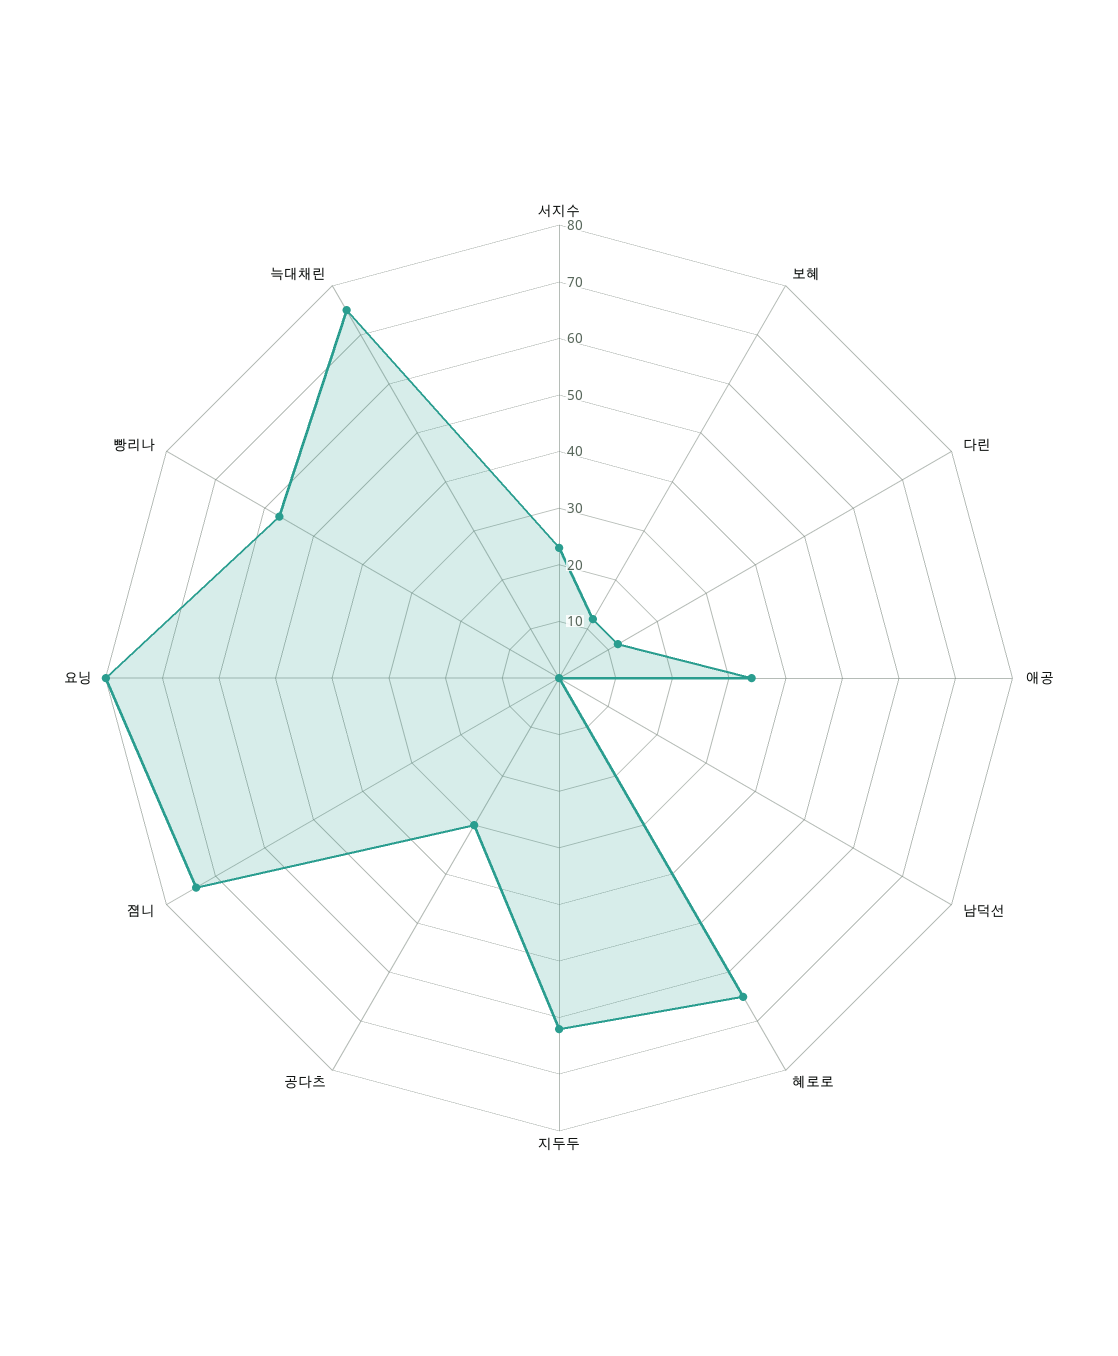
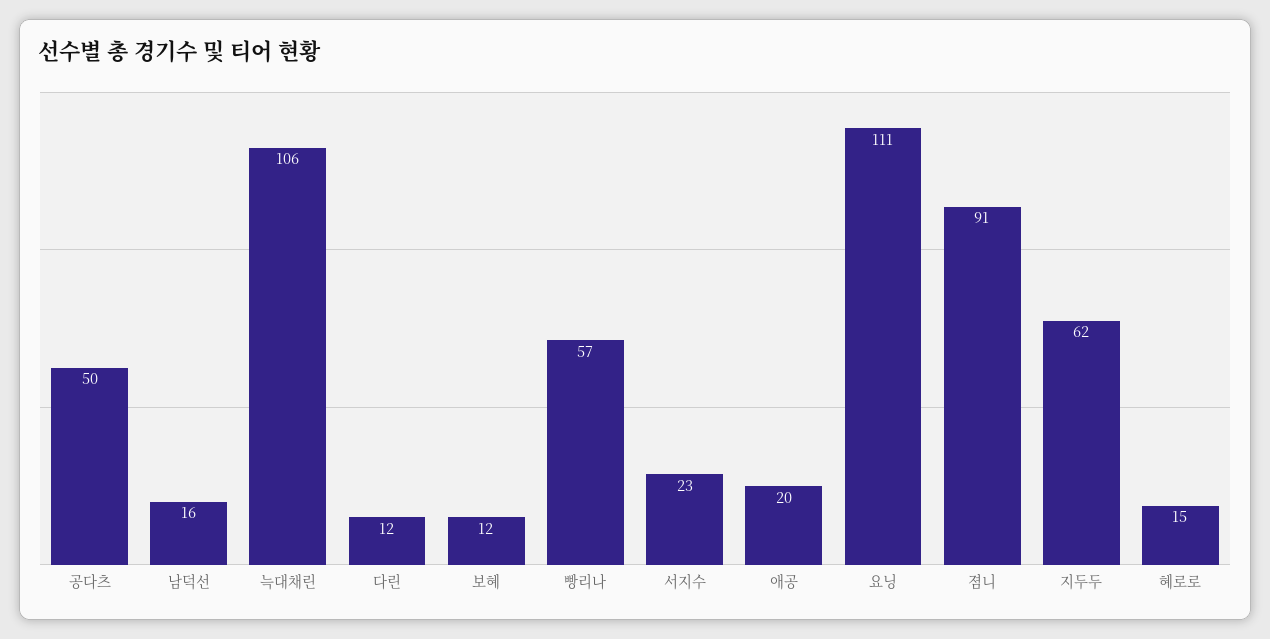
  {
    "서지수": 23,
    "보혜": 12,
    "다린": 12,
-   "애공": 35,
+   "애공": 20,
-   "남덕선": 0,
+   "남덕선": 16,
-   "혜로로": 65,
+   "혜로로": 15,
    "지두두": 62,
-   "공다츠": 30,
+   "공다츠": 50,
-   "졈니": 75,
+   "졈니": 91,
-   "요닝": 80,
+   "요닝": 111,
    "빵리나": 57,
-   "늑대채린": 75
+   "늑대채린": 106
  }

